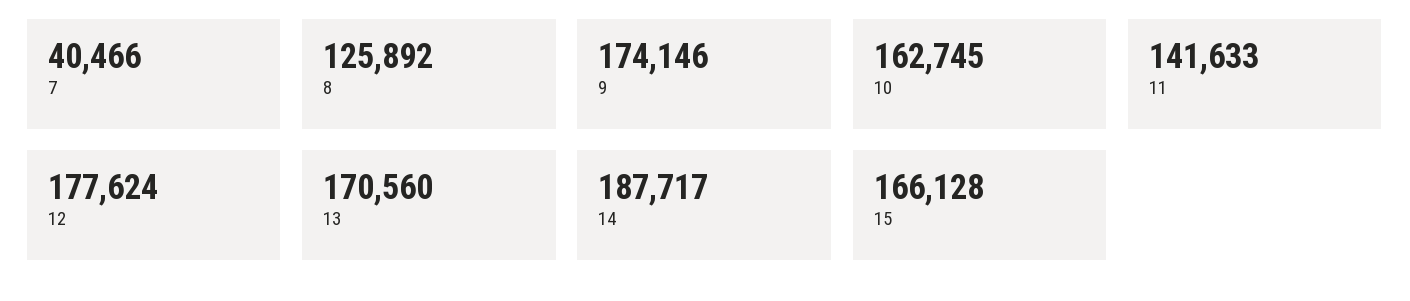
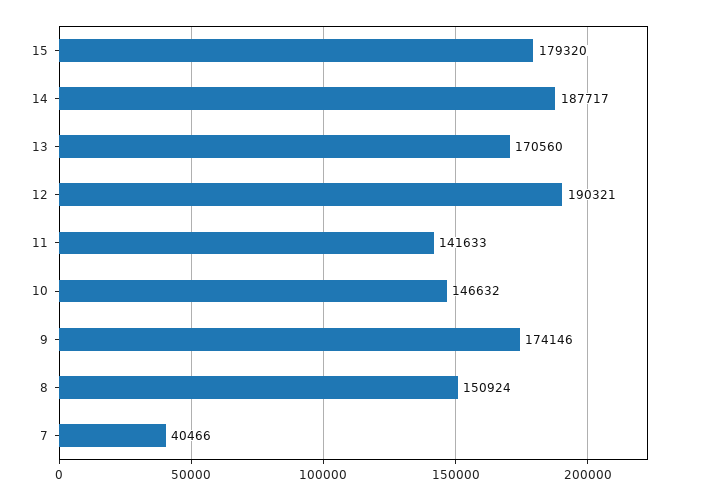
  {
    "7": 40466,
-   "8": 125892,
+   "8": 150924,
    "9": 174146,
-   "10": 162745,
+   "10": 146632,
    "11": 141633,
-   "12": 177624,
+   "12": 190321,
    "13": 170560,
    "14": 187717,
-   "15": 166128
+   "15": 179320
  }

